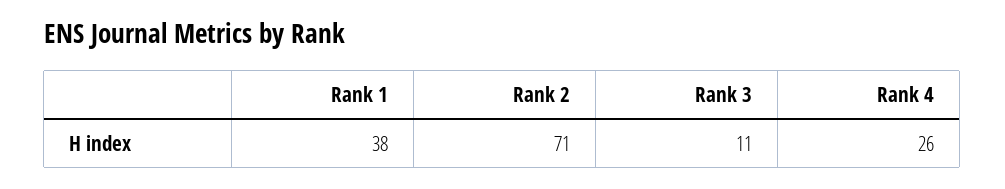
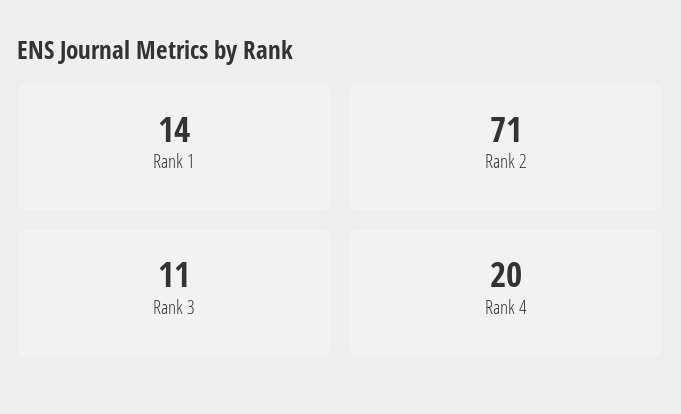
  {
-   "Rank 1": 38,
+   "Rank 1": 14,
    "Rank 2": 71,
    "Rank 3": 11,
-   "Rank 4": 26
+   "Rank 4": 20
  }

